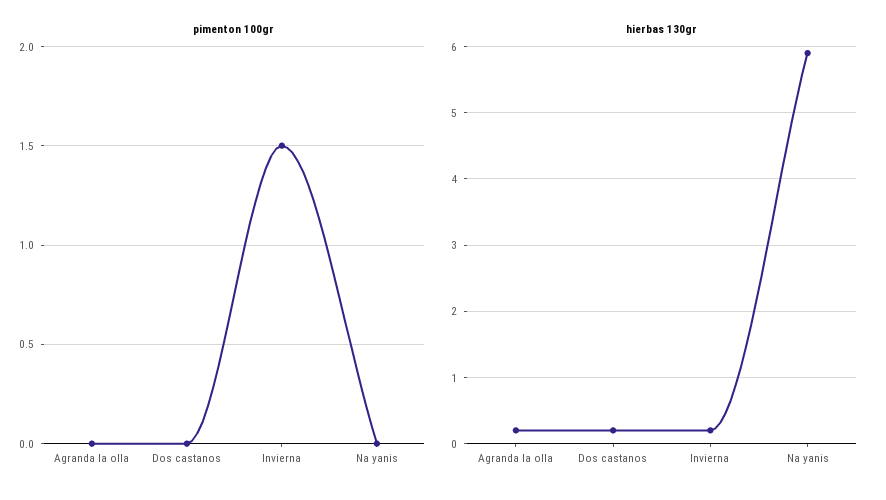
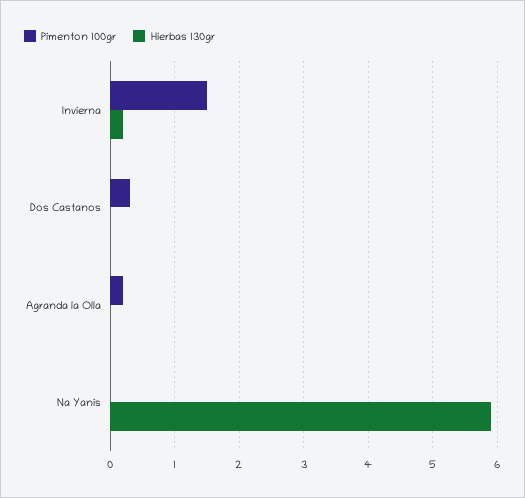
  {
    "pimenton 100gr": {
-     "Agranda la olla": 0,
+     "Agranda la olla": 0.2,
-     "Dos castanos": 0,
+     "Dos castanos": 0.3,
      "Invierna": 1.5,
      "Na yanis": 0
    },
    "hierbas 130gr": {
-     "Agranda la olla": 0.2,
+     "Agranda la olla": 0,
-     "Dos castanos": 0.2,
+     "Dos castanos": 0,
      "Invierna": 0.2,
      "Na yanis": 5.9
    }
  }

